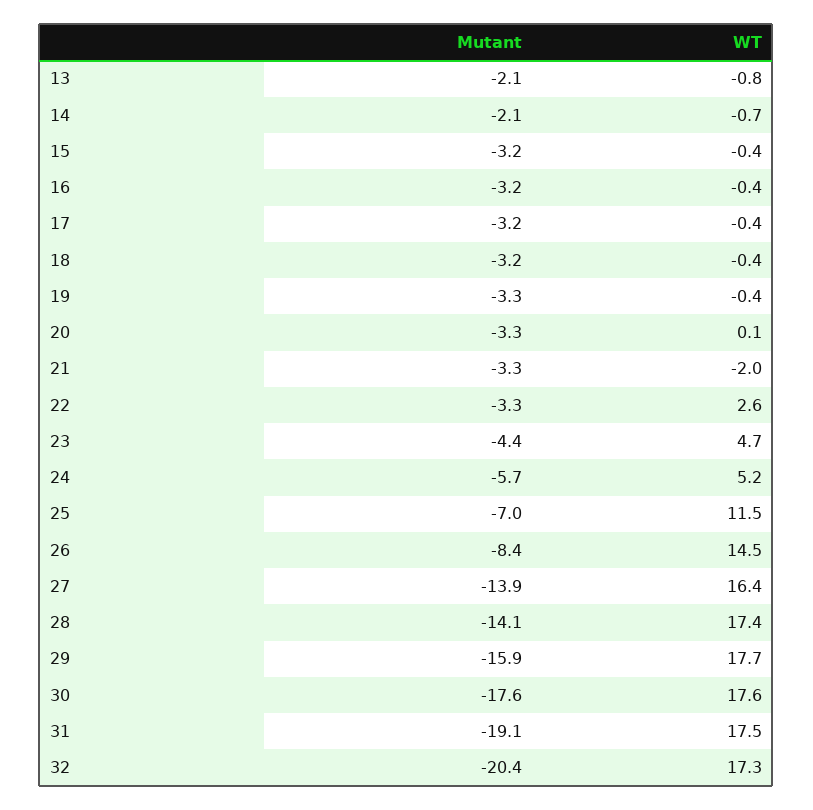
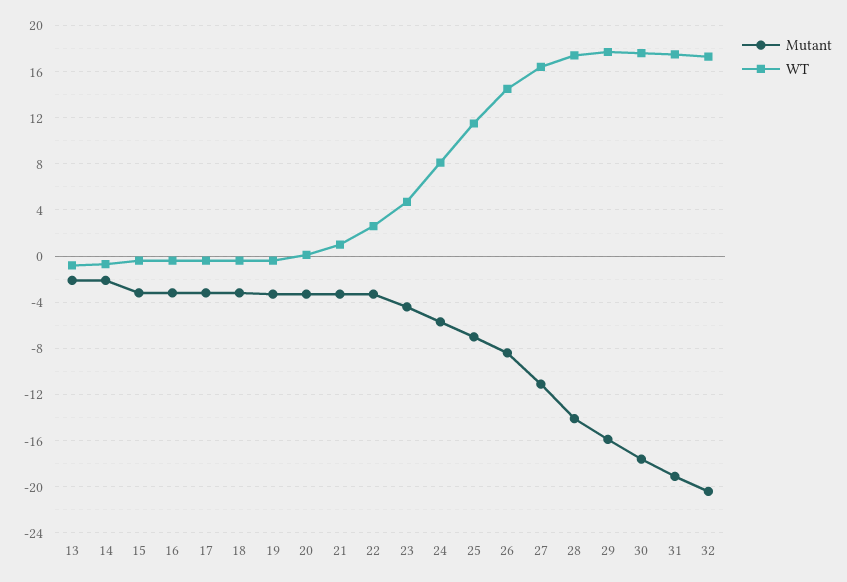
  {
    "Mutant": {
      "13": -2.1,
      "14": -2.1,
      "15": -3.2,
      "16": -3.2,
      "17": -3.2,
      "18": -3.2,
      "19": -3.3,
      "20": -3.3,
      "21": -3.3,
      "22": -3.3,
      "23": -4.4,
      "24": -5.7,
      "25": -7,
      "26": -8.4,
-     "27": -13.9,
+     "27": -11,
      "28": -14.1,
      "29": -15.9,
      "30": -17.6,
      "31": -19.1,
      "32": -20.4
    },
    "WT": {
      "13": -0.8,
      "14": -0.7,
      "15": -0.4,
      "16": -0.4,
      "17": -0.4,
      "18": -0.4,
      "19": -0.4,
      "20": 0.1,
-     "21": -2,
+     "21": 1,
      "22": 2.6,
      "23": 4.7,
-     "24": 5.2,
+     "24": 8,
      "25": 11.5,
      "26": 14.5,
      "27": 16.4,
      "28": 17.4,
      "29": 17.7,
      "30": 17.6,
      "31": 17.5,
      "32": 17.3
    }
  }

